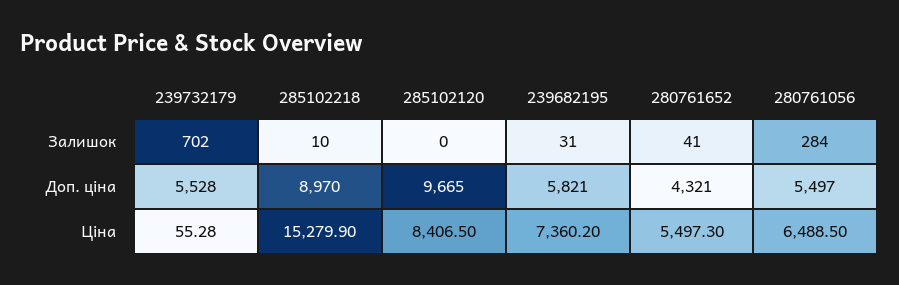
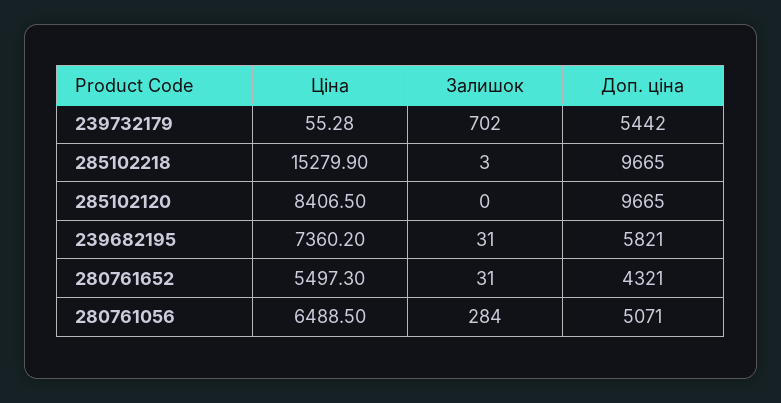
  {
    "239732179": {
      "Залишок": 702,
-     "Доп. ціна": 5528,
+     "Доп. ціна": 5442,
      "Ціна": 55.28
    },
    "285102218": {
-     "Залишок": 10,
+     "Залишок": 3,
-     "Доп. ціна": 8970,
+     "Доп. ціна": 9665,
      "Ціна": 15279.9
    },
    "285102120": {
      "Залишок": 0,
      "Доп. ціна": 9665,
      "Ціна": 8406.5
    },
    "239682195": {
      "Залишок": 31,
      "Доп. ціна": 5821,
      "Ціна": 7360.2
    },
    "280761652": {
-     "Залишок": 41,
+     "Залишок": 31,
      "Доп. ціна": 4321,
      "Ціна": 5497.3
    },
    "280761056": {
      "Залишок": 284,
-     "Доп. ціна": 5497,
+     "Доп. ціна": 5071,
      "Ціна": 6488.5
    }
  }

